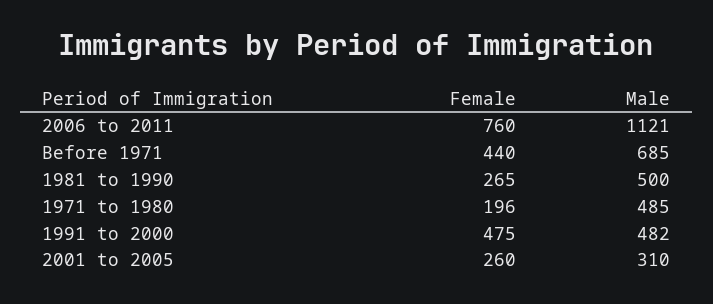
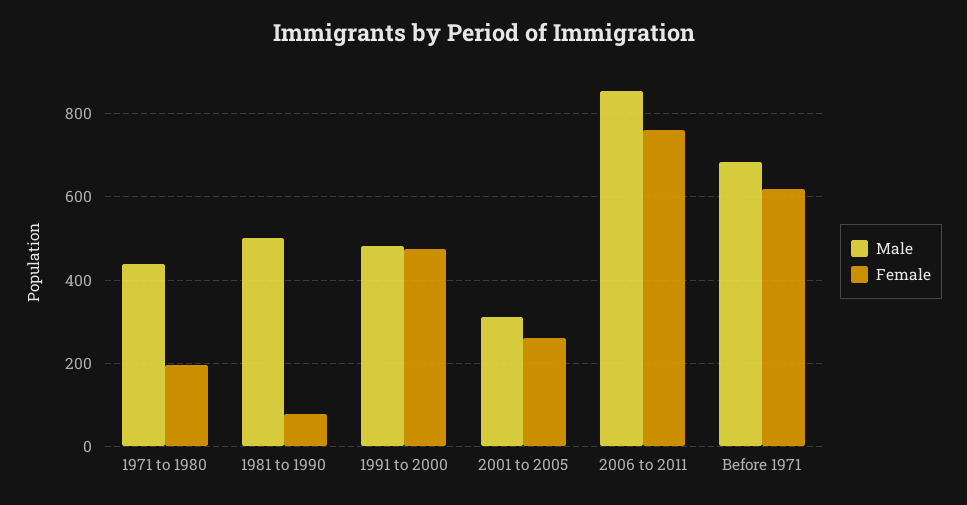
  {
    "Female": {
      "2006 to 2011": 760,
-     "Before 1971": 440,
+     "Before 1971": 620,
-     "1981 to 1990": 265,
+     "1981 to 1990": 80,
      "1971 to 1980": 196,
      "1991 to 2000": 475,
      "2001 to 2005": 260
    },
    "Male": {
-     "2006 to 2011": 1121,
+     "2006 to 2011": 860,
      "Before 1971": 685,
      "1981 to 1990": 500,
-     "1971 to 1980": 485,
+     "1971 to 1980": 440,
      "1991 to 2000": 482,
      "2001 to 2005": 310
    }
  }

